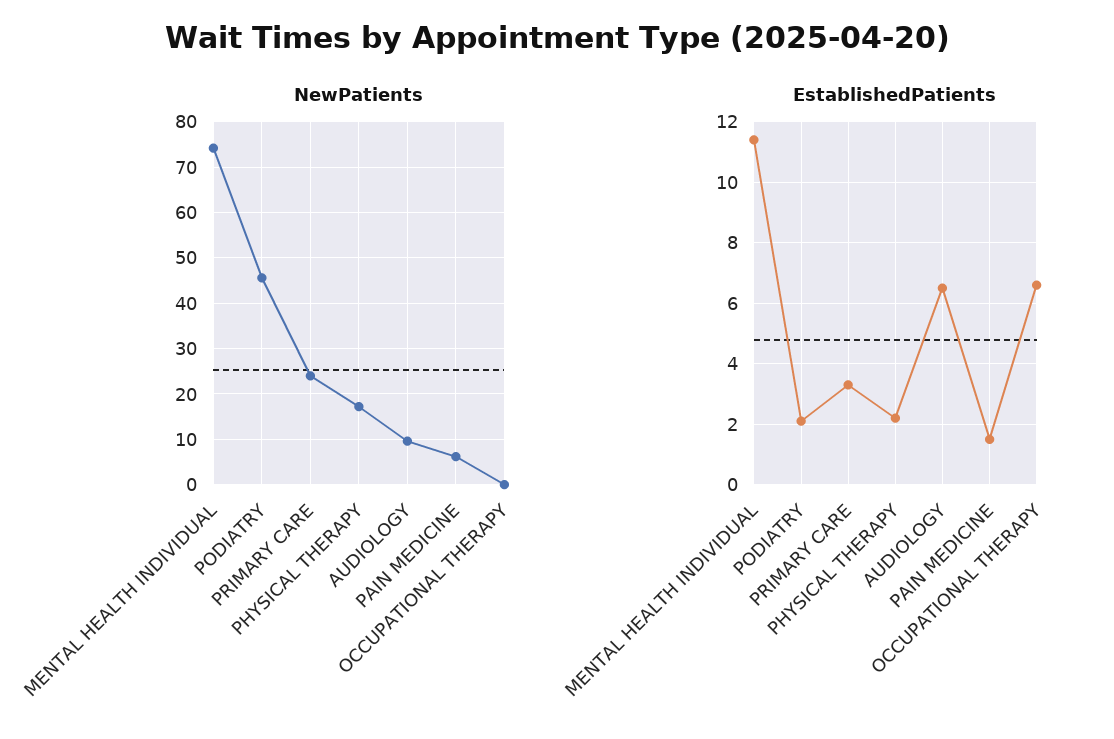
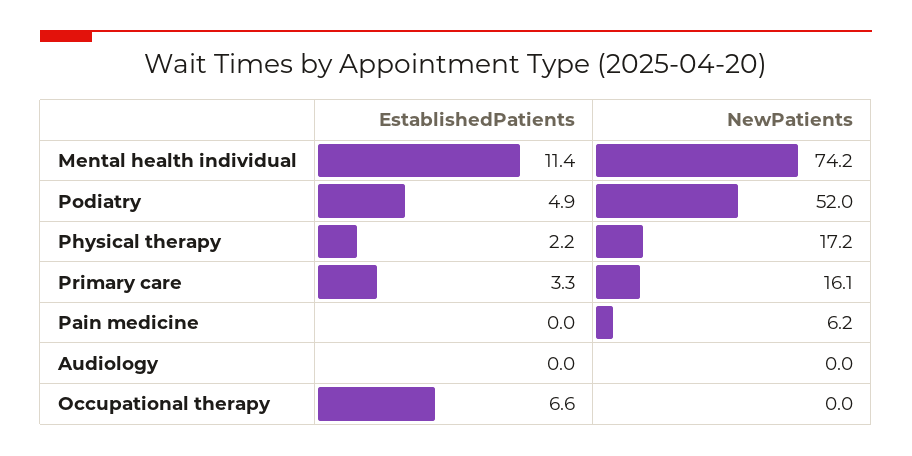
  {
    "NewPatients": {
      "MENTAL HEALTH INDIVIDUAL": 74.2,
-     "PODIATRY": 46,
+     "PODIATRY": 52,
-     "PRIMARY CARE": 24,
+     "PRIMARY CARE": 16.1,
      "PHYSICAL THERAPY": 17.2,
-     "AUDIOLOGY": 10,
+     "AUDIOLOGY": 0,
      "PAIN MEDICINE": 6.2,
      "OCCUPATIONAL THERAPY": 0
    },
    "EstablishedPatients": {
      "MENTAL HEALTH INDIVIDUAL": 11.4,
-     "PODIATRY": 2,
+     "PODIATRY": 4.9,
      "PRIMARY CARE": 3.3,
      "PHYSICAL THERAPY": 2.2,
-     "AUDIOLOGY": 6.5,
+     "AUDIOLOGY": 0,
-     "PAIN MEDICINE": 1.5,
+     "PAIN MEDICINE": 0,
      "OCCUPATIONAL THERAPY": 6.6
    }
  }

